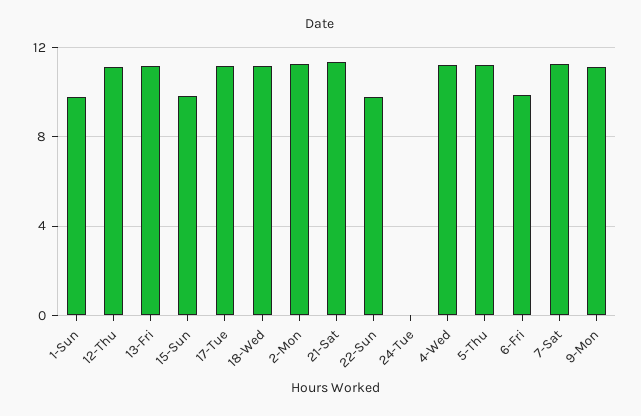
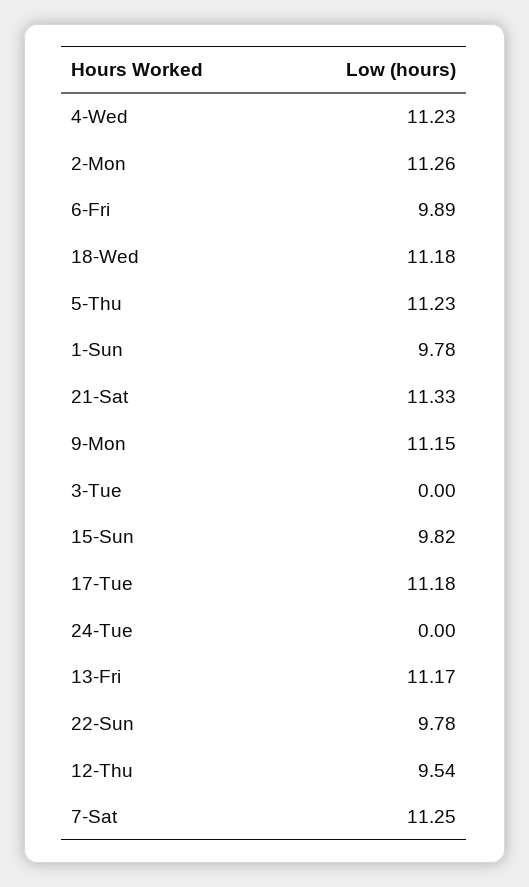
  {
    "1-Sun": 9.78,
-   "12-Thu": 11,
+   "12-Thu": 9.54,
    "13-Fri": 11.17,
    "15-Sun": 9.82,
    "17-Tue": 11.18,
    "18-Wed": 11.18,
    "2-Mon": 11.26,
    "21-Sat": 11.33,
    "22-Sun": 9.78,
    "24-Tue": 0,
    "4-Wed": 11.23,
    "5-Thu": 11.23,
    "6-Fri": 9.89,
    "7-Sat": 11.25,
-   "9-Mon": 11.15
+   "9-Mon": 11.15,
+   "3-Tue": 0
  }

